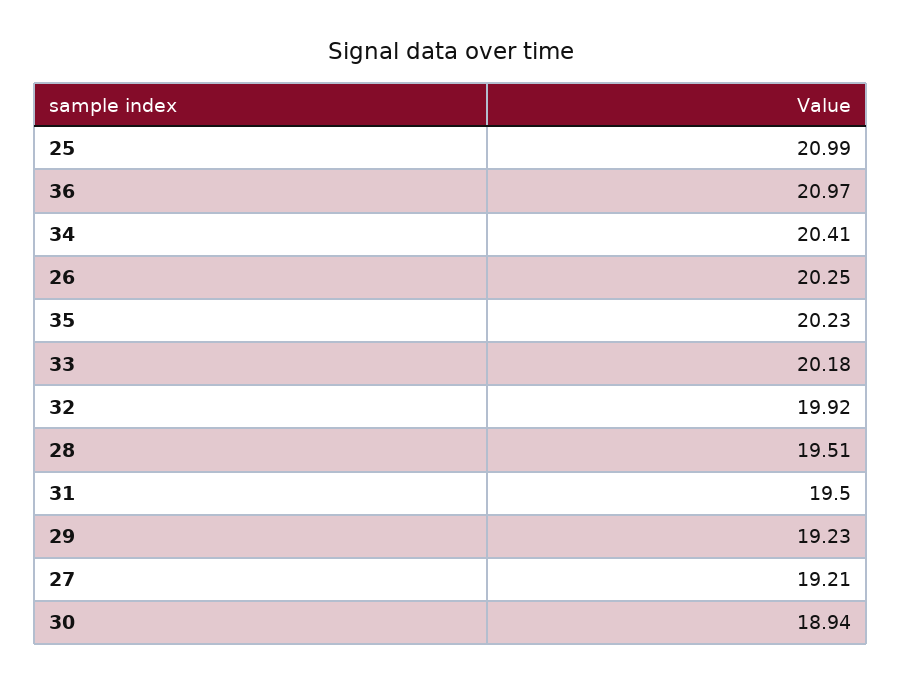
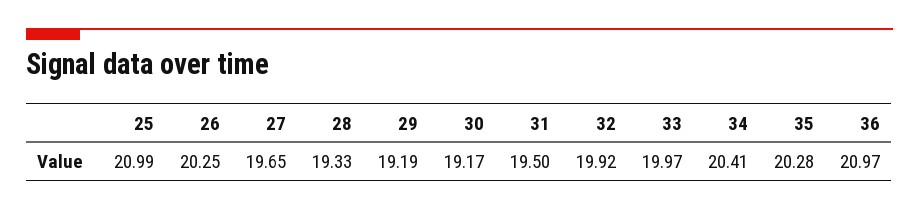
  {
    "25": 20.99,
    "36": 20.97,
    "34": 20.41,
    "26": 20.25,
-   "35": 20.23,
+   "35": 20.28,
-   "33": 20.18,
+   "33": 19.97,
    "32": 19.92,
-   "28": 19.51,
+   "28": 19.33,
    "31": 19.5,
-   "29": 19.23,
+   "29": 19.19,
-   "27": 19.21,
+   "27": 19.65,
-   "30": 18.94
+   "30": 19.17
  }

